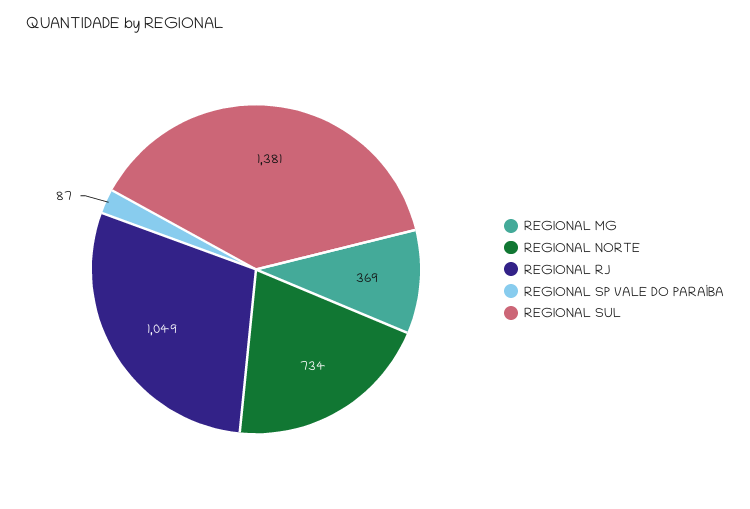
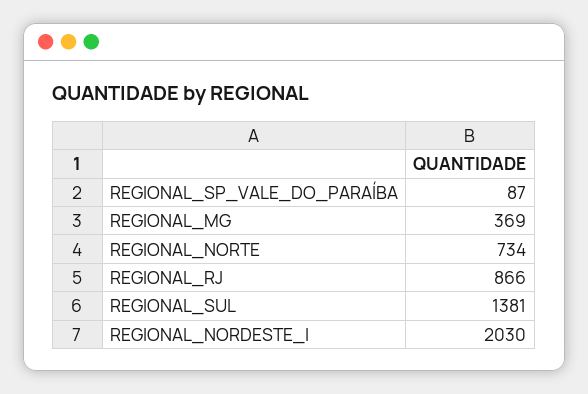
  {
    "REGIONAL MG": 369,
    "REGIONAL NORTE": 734,
-   "REGIONAL RJ": 1049,
+   "REGIONAL RJ": 866,
    "REGIONAL SP VALE DO PARAÍBA": 87,
-   "REGIONAL SUL": 1381
+   "REGIONAL SUL": 1381,
+   "REGIONAL_NORDESTE_I": 2030
  }

